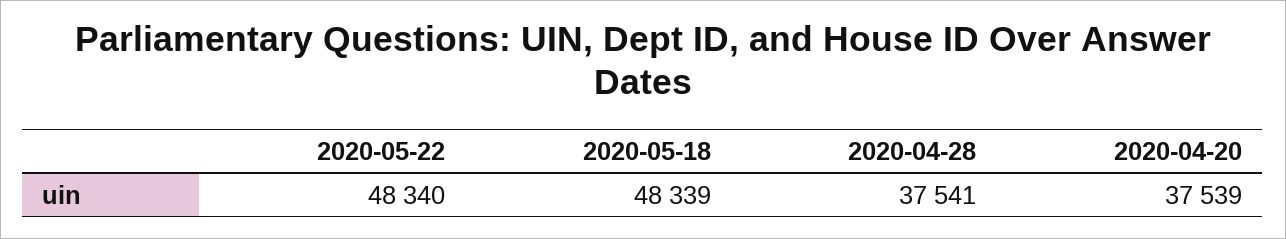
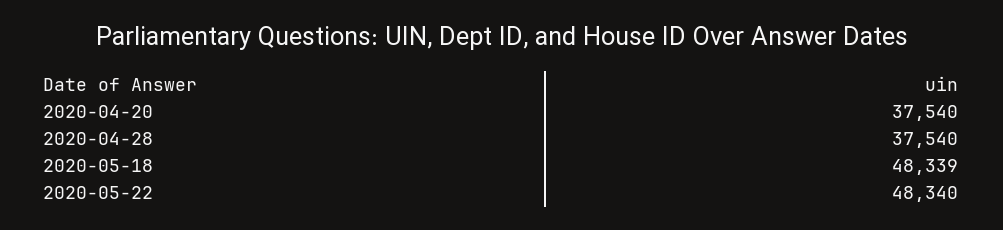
  {
    "2020-05-22": 48340,
    "2020-05-18": 48339,
-   "2020-04-28": 37541,
+   "2020-04-28": 37540,
-   "2020-04-20": 37539
+   "2020-04-20": 37540
  }

